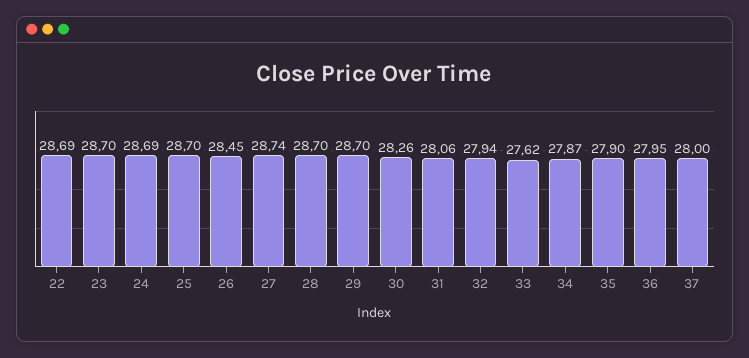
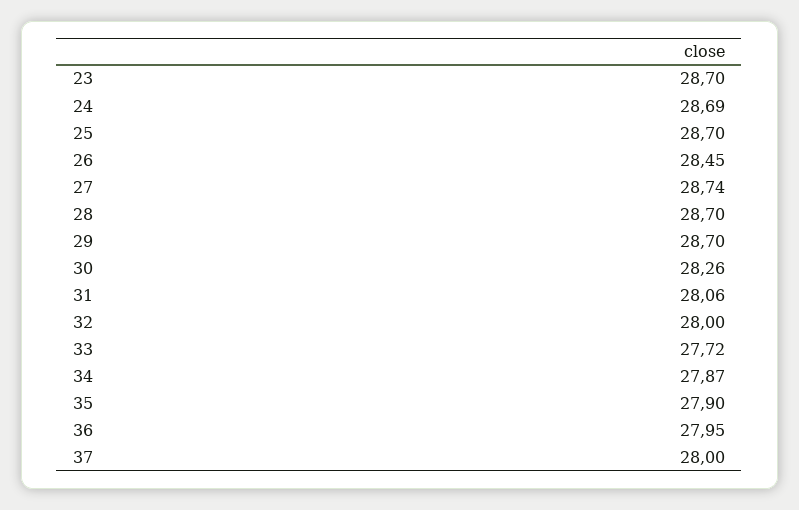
  {
-   "22": 28.69,
    "23": 28.7,
    "24": 28.69,
    "25": 28.7,
    "26": 28.45,
    "27": 28.74,
    "28": 28.7,
    "29": 28.7,
    "30": 28.26,
    "31": 28.06,
-   "32": 27.94,
+   "32": 28,
-   "33": 27.62,
+   "33": 27.72,
    "34": 27.87,
    "35": 27.9,
    "36": 27.95,
    "37": 28
  }

